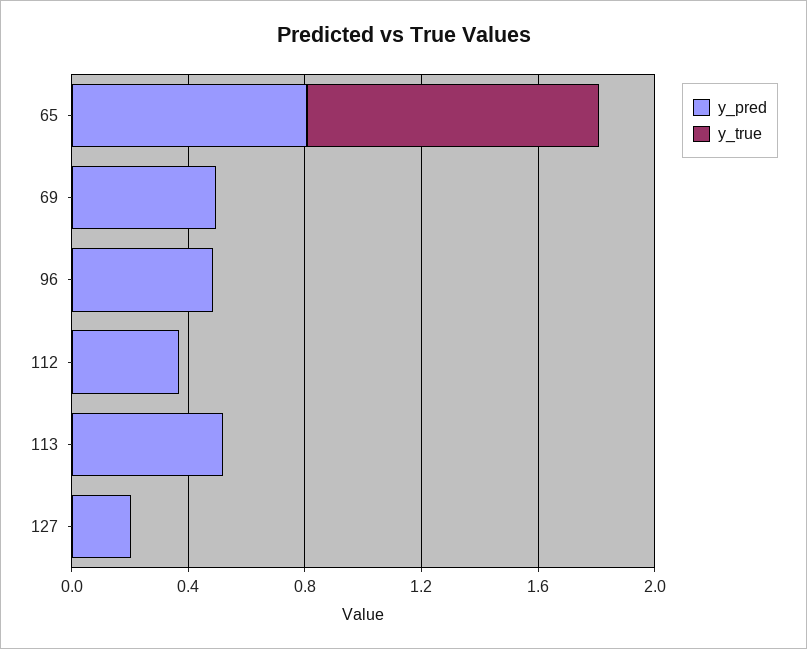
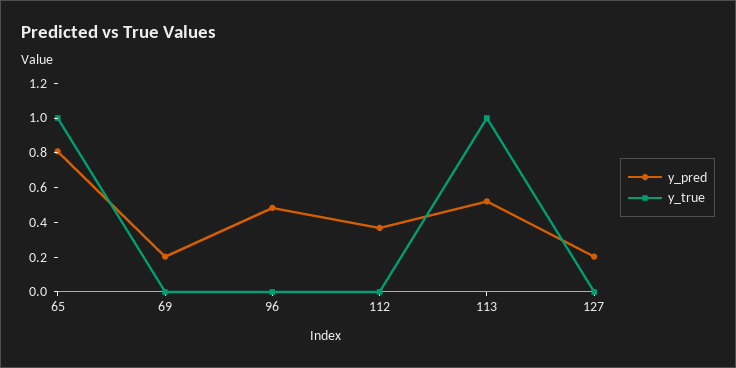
  {
    "y_pred": {
      "65": 0.8,
-     "69": 0.5,
+     "69": 0.2,
      "96": 0.5,
      "112": 0.35,
      "113": 0.5,
      "127": 0.2
    },
    "y_true": {
      "65": 1,
      "69": 0,
      "96": 0,
      "112": 0,
-     "113": 0,
+     "113": 1,
      "127": 0
    }
  }

